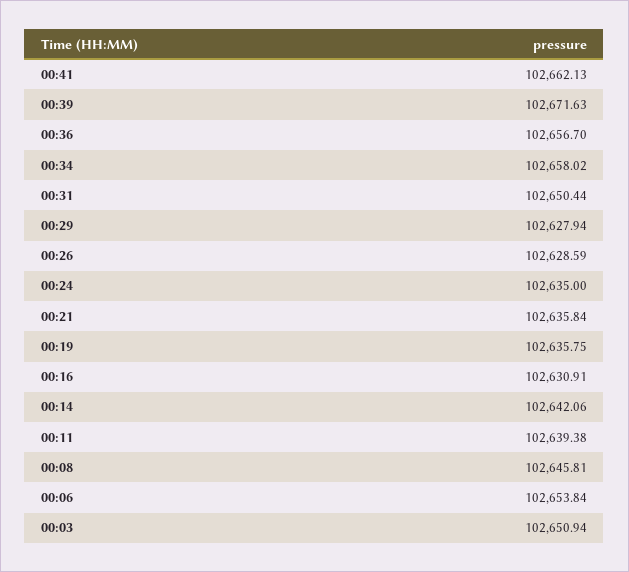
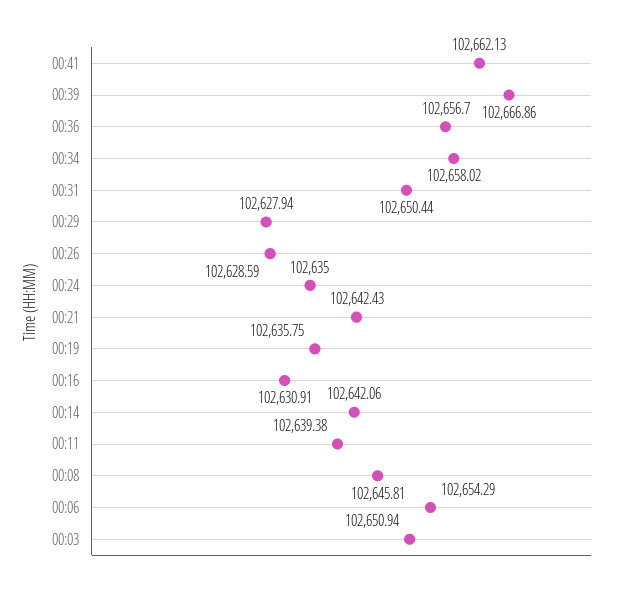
  {
    "00:41": 102662.13,
-   "00:39": 102671.63,
+   "00:39": 102666.86,
    "00:36": 102656.7,
    "00:34": 102658.02,
    "00:31": 102650.44,
    "00:29": 102627.94,
    "00:26": 102628.59,
    "00:24": 102635,
-   "00:21": 102635.84,
+   "00:21": 102642.43,
    "00:19": 102635.75,
    "00:16": 102630.91,
    "00:14": 102642.06,
    "00:11": 102639.38,
    "00:08": 102645.81,
-   "00:06": 102653.84,
+   "00:06": 102654.29,
    "00:03": 102650.94
  }

